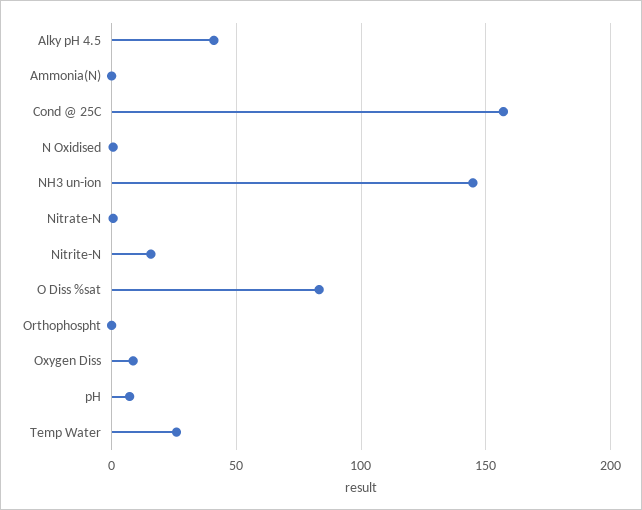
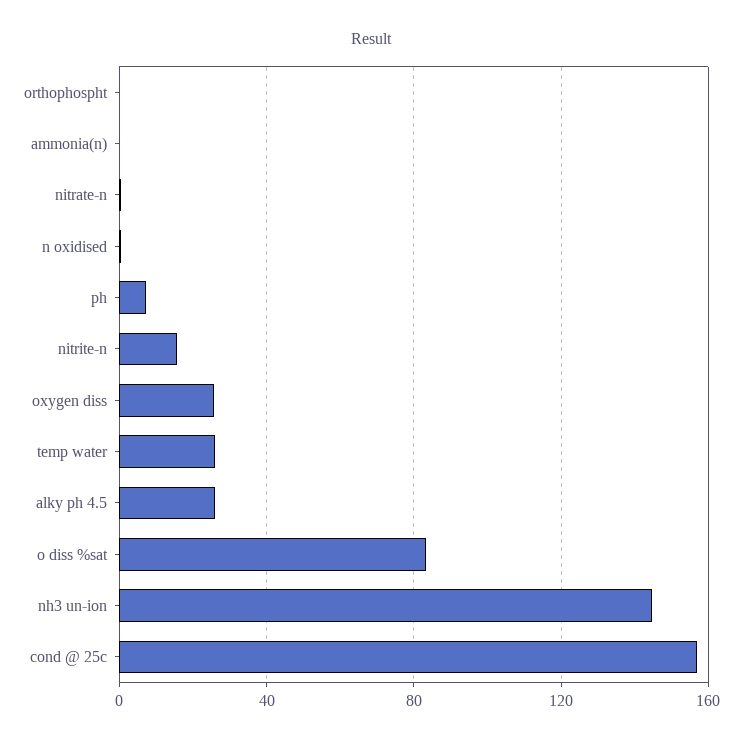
  {
-   "Alky pH 4.5": 40,
+   "Alky pH 4.5": 25,
    "Ammonia(N)": 0,
    "Cond @ 25C": 155,
    "N Oxidised": 0,
    "NH3 un-ion": 145,
    "Nitrate-N": 0,
    "Nitrite-N": 15,
    "O Diss %sat": 85,
    "Orthophospht": 0,
-   "Oxygen Diss": 10,
+   "Oxygen Diss": 25,
    "pH": 5,
    "Temp Water": 25
  }

